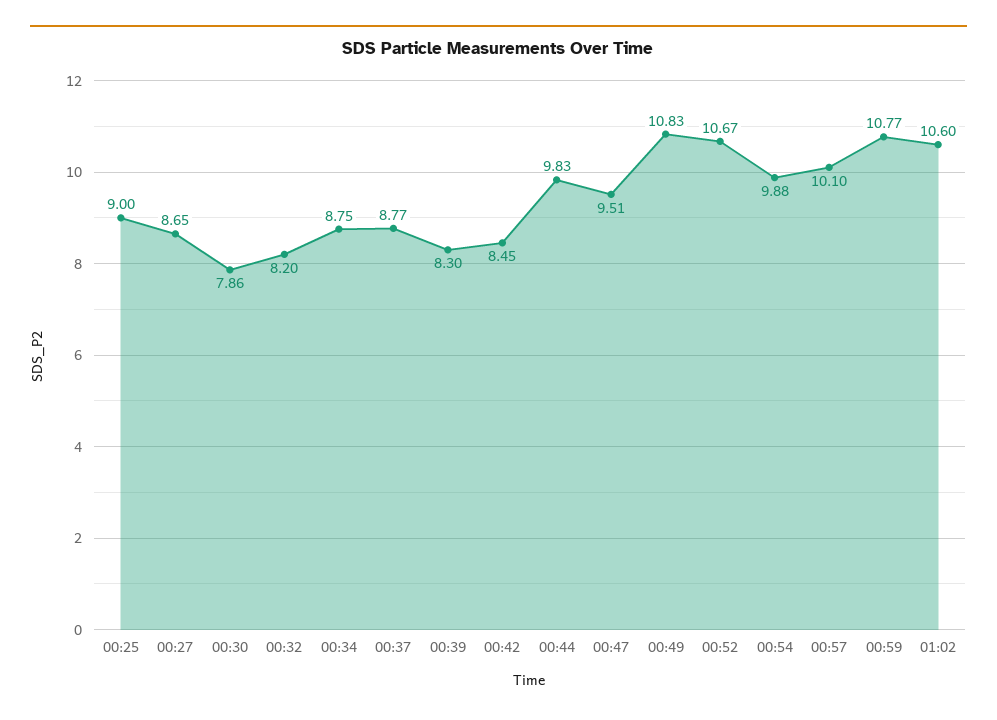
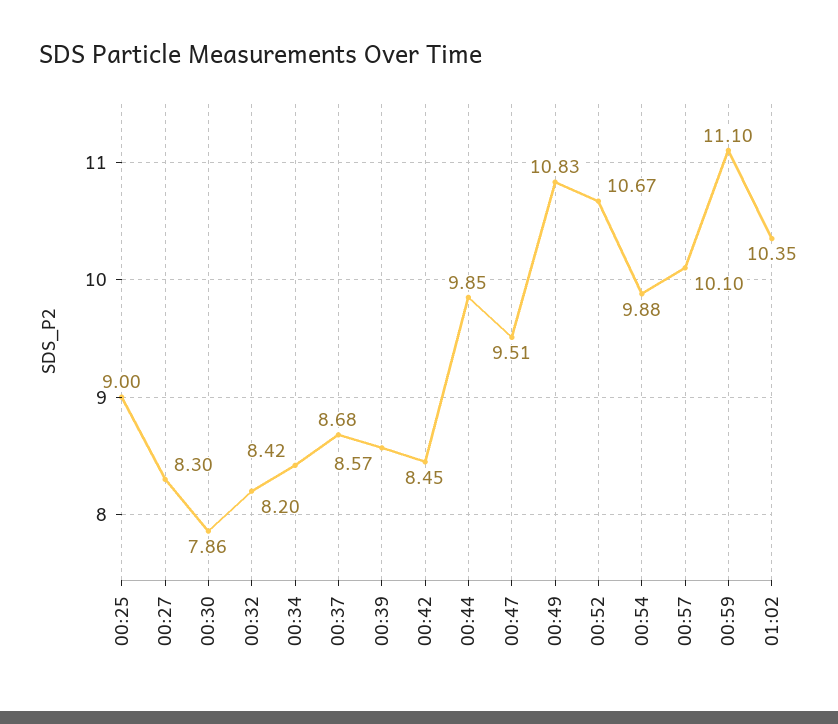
  {
    "00:25": 9,
-   "00:27": 8.65,
+   "00:27": 8.3,
    "00:30": 7.86,
    "00:32": 8.2,
-   "00:34": 8.75,
+   "00:34": 8.42,
-   "00:37": 8.77,
+   "00:37": 8.68,
-   "00:39": 8.3,
+   "00:39": 8.57,
    "00:42": 8.45,
-   "00:44": 9.83,
+   "00:44": 9.85,
    "00:47": 9.51,
    "00:49": 10.83,
    "00:52": 10.67,
    "00:54": 9.88,
    "00:57": 10.1,
-   "00:59": 10.77,
+   "00:59": 11.1,
-   "01:02": 10.6
+   "01:02": 10.35
  }

